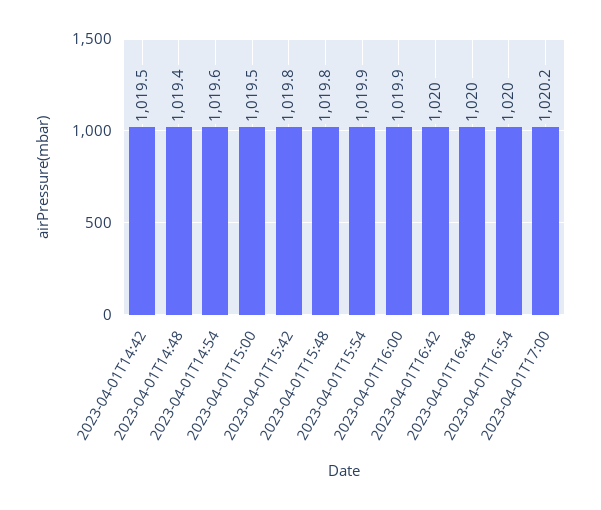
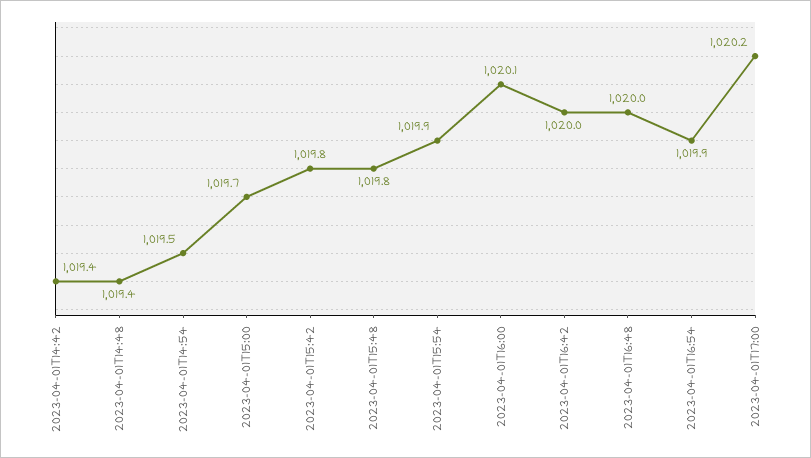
  {
-   "2023-04-01T14:42": 1019.5,
+   "2023-04-01T14:42": 1019.4,
    "2023-04-01T14:48": 1019.4,
-   "2023-04-01T14:54": 1019.6,
+   "2023-04-01T14:54": 1019.5,
-   "2023-04-01T15:00": 1019.5,
+   "2023-04-01T15:00": 1019.7,
    "2023-04-01T15:42": 1019.8,
    "2023-04-01T15:48": 1019.8,
    "2023-04-01T15:54": 1019.9,
-   "2023-04-01T16:00": 1019.9,
+   "2023-04-01T16:00": 1020.1,
    "2023-04-01T16:42": 1020,
    "2023-04-01T16:48": 1020,
-   "2023-04-01T16:54": 1020,
+   "2023-04-01T16:54": 1019.9,
    "2023-04-01T17:00": 1020.2
  }

